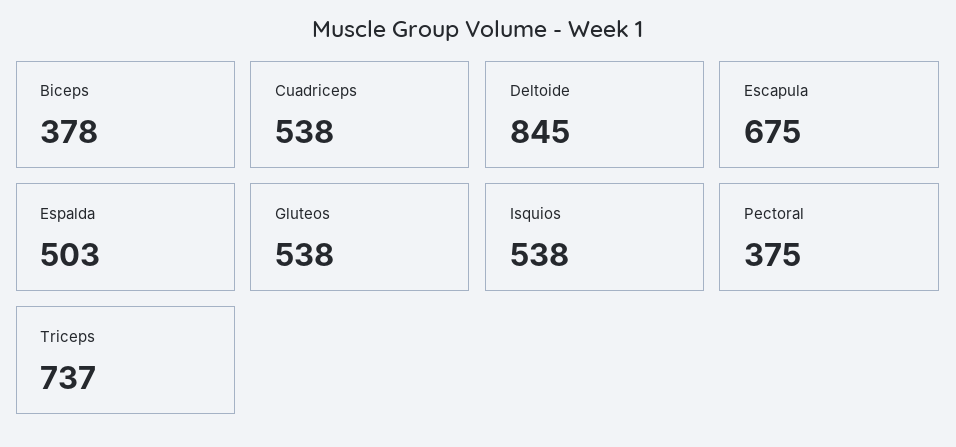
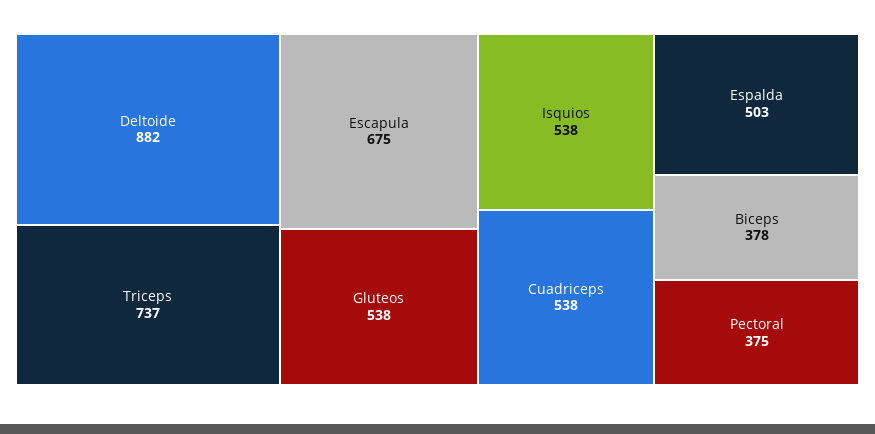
  {
    "Biceps": 378,
    "Cuadriceps": 538,
-   "Deltoide": 845,
+   "Deltoide": 882,
    "Escapula": 675,
    "Espalda": 503,
    "Gluteos": 538,
    "Isquios": 538,
    "Pectoral": 375,
    "Triceps": 737
  }

